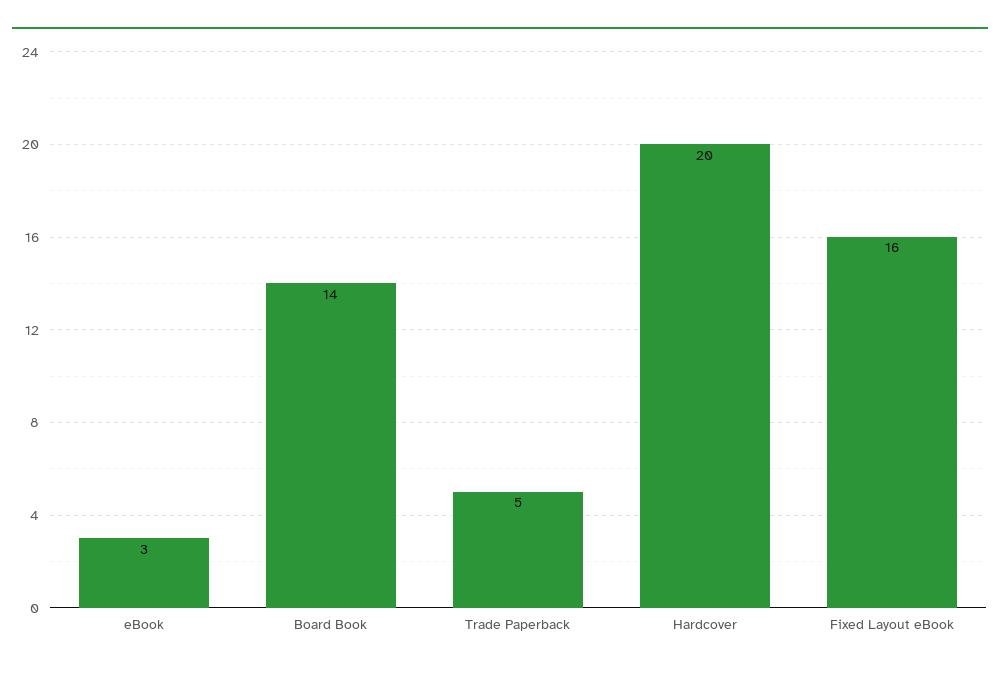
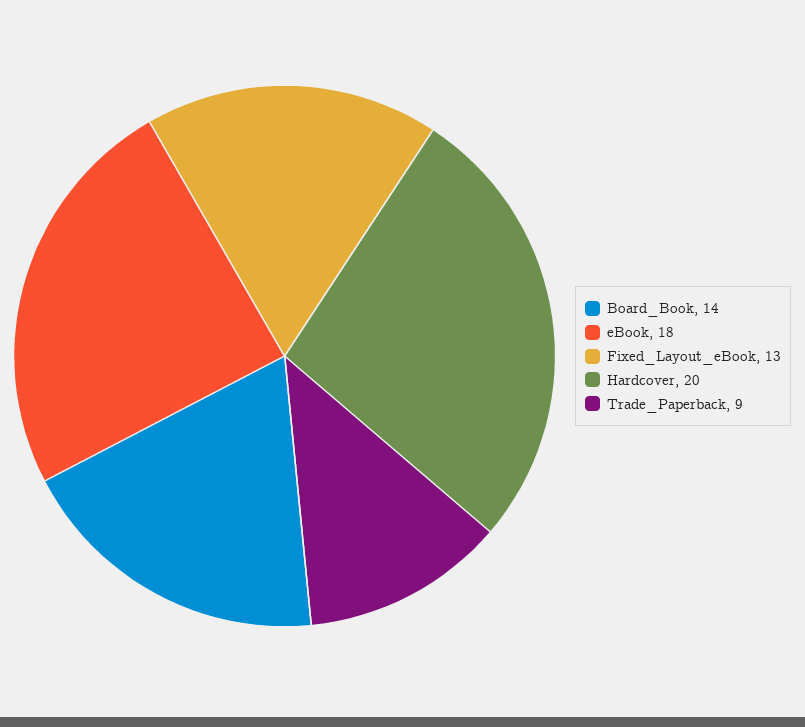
  {
-   "eBook": 3,
+   "eBook": 18,
    "Board Book": 14,
-   "Trade Paperback": 5,
+   "Trade Paperback": 9,
    "Hardcover": 20,
-   "Fixed Layout eBook": 16
+   "Fixed Layout eBook": 13
  }

